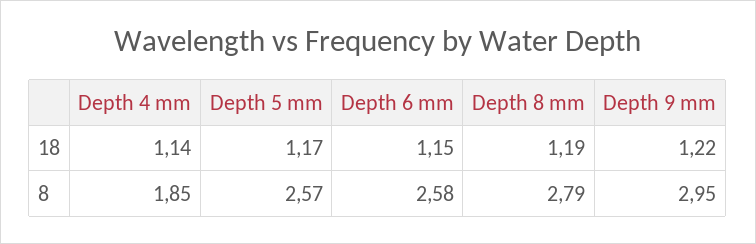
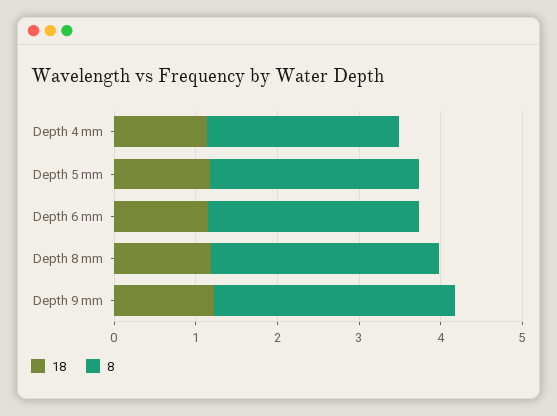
  {
    "18": {
      "Depth 4 mm": 1.14,
      "Depth 5 mm": 1.17,
      "Depth 6 mm": 1.15,
      "Depth 8 mm": 1.19,
      "Depth 9 mm": 1.22
    },
    "8": {
-     "Depth 4 mm": 1.85,
+     "Depth 4 mm": 2.4,
      "Depth 5 mm": 2.57,
      "Depth 6 mm": 2.58,
      "Depth 8 mm": 2.79,
      "Depth 9 mm": 2.95
    }
  }

